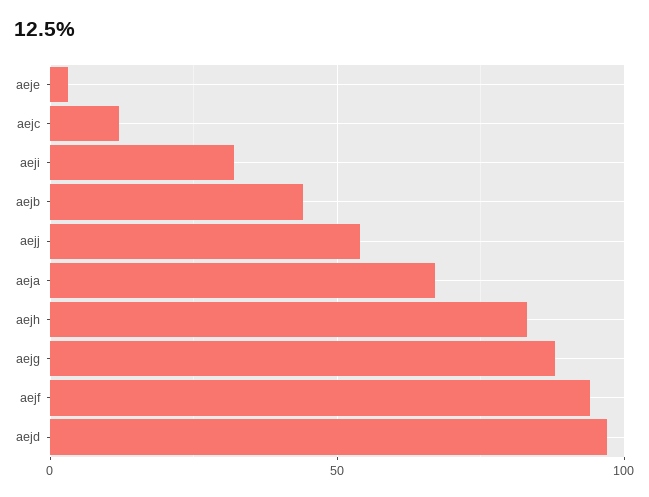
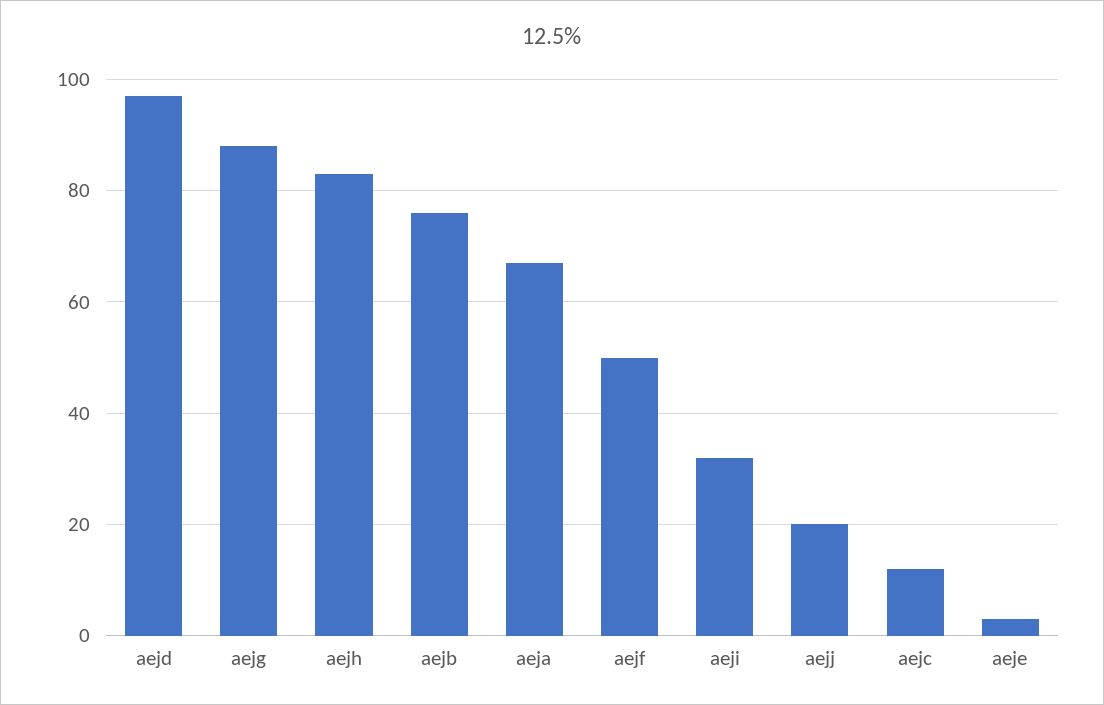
  {
    "aeje": 5,
    "aejc": 10,
    "aeji": 30,
-   "aejb": 45,
+   "aejb": 75,
-   "aejj": 55,
+   "aejj": 20,
    "aeja": 65,
    "aejh": 85,
    "aejg": 90,
-   "aejf": 95,
+   "aejf": 50,
    "aejd": 95
  }

